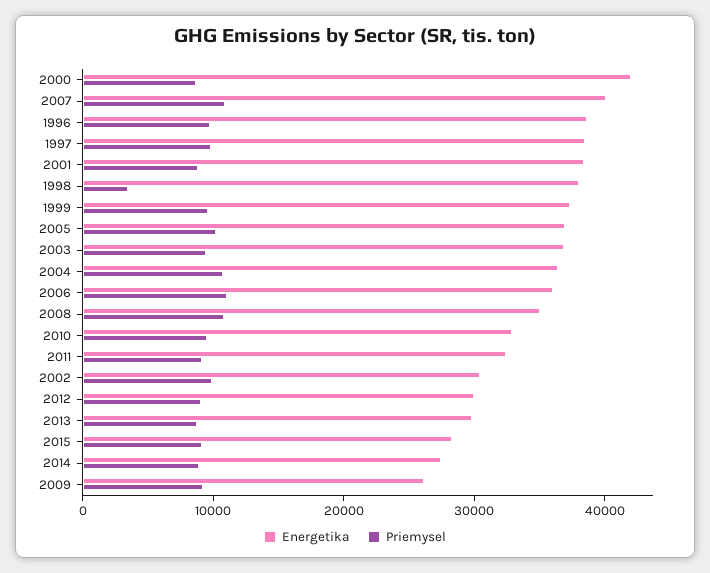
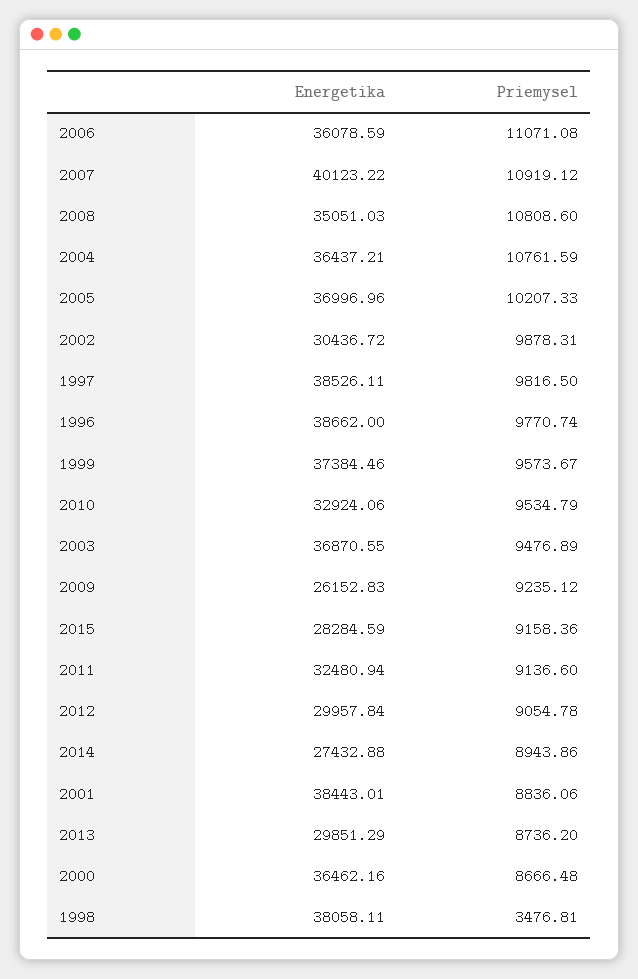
  {
    "Energetika": {
-     "2000": 42000,
+     "2000": 36462.16,
      "2007": 40123.22,
      "1996": 38662,
      "1997": 38526.11,
      "2001": 38443.01,
      "1998": 38058.11,
      "1999": 37384.46,
      "2005": 36996.96,
      "2003": 36870.55,
      "2004": 36437.21,
      "2006": 36078.59,
      "2008": 35051.03,
      "2010": 32924.06,
      "2011": 32480.94,
      "2002": 30436.72,
      "2012": 29957.84,
      "2013": 29851.29,
      "2015": 28284.59,
      "2014": 27432.88,
      "2009": 26152.83
    },
    "Priemysel": {
      "2000": 8666.48,
      "2007": 10919.12,
      "1996": 9770.74,
      "1997": 9816.5,
      "2001": 8836.06,
      "1998": 3476.81,
      "1999": 9573.67,
      "2005": 10207.33,
      "2003": 9476.89,
      "2004": 10761.59,
      "2006": 11071.08,
      "2008": 10808.6,
      "2010": 9534.79,
      "2011": 9136.6,
      "2002": 9878.31,
      "2012": 9054.78,
      "2013": 8736.2,
      "2015": 9158.36,
      "2014": 8943.86,
      "2009": 9235.12
    }
  }

